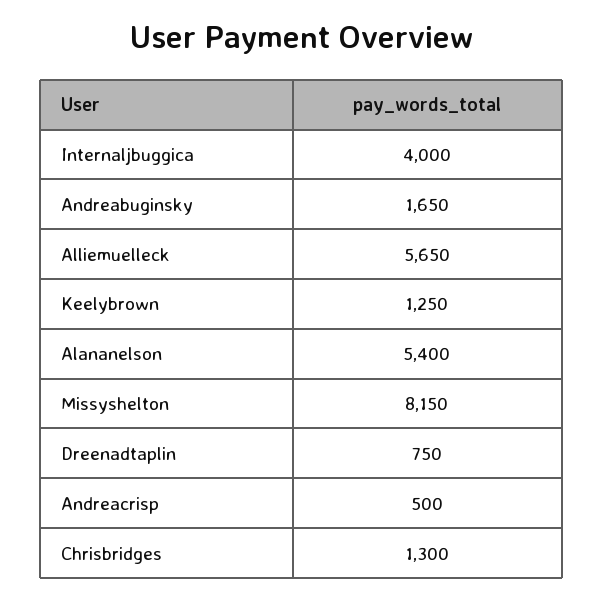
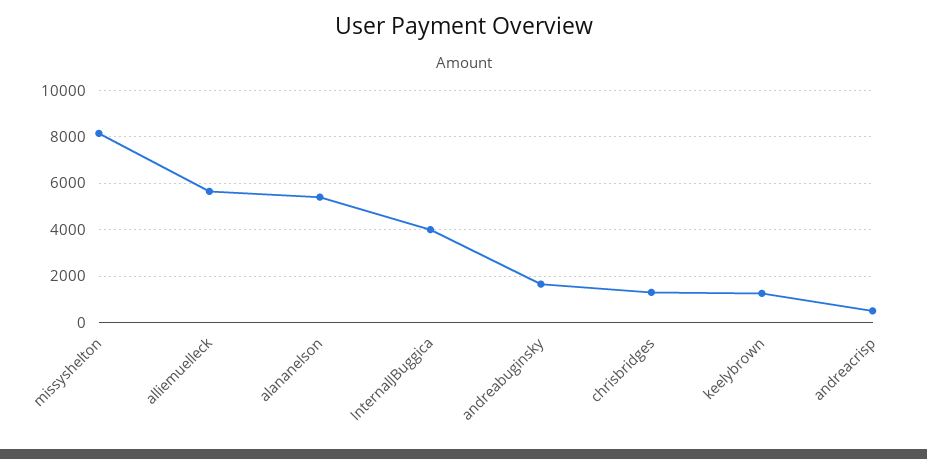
  {
    "Internaljbuggica": 4000,
    "Andreabuginsky": 1650,
    "Alliemuelleck": 5650,
    "Keelybrown": 1250,
    "Alananelson": 5400,
    "Missyshelton": 8150,
-   "Dreenadtaplin": 750,
    "Andreacrisp": 500,
    "Chrisbridges": 1300
  }

